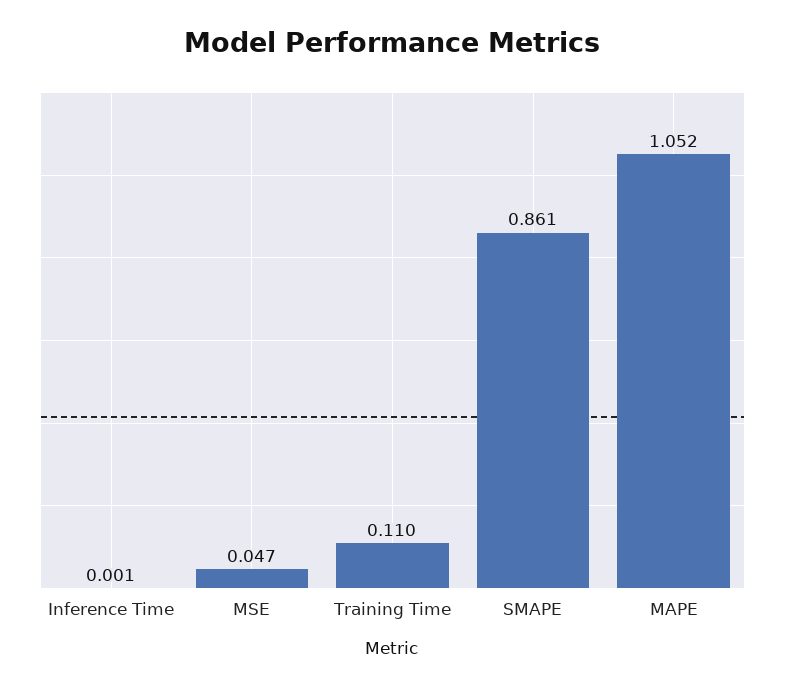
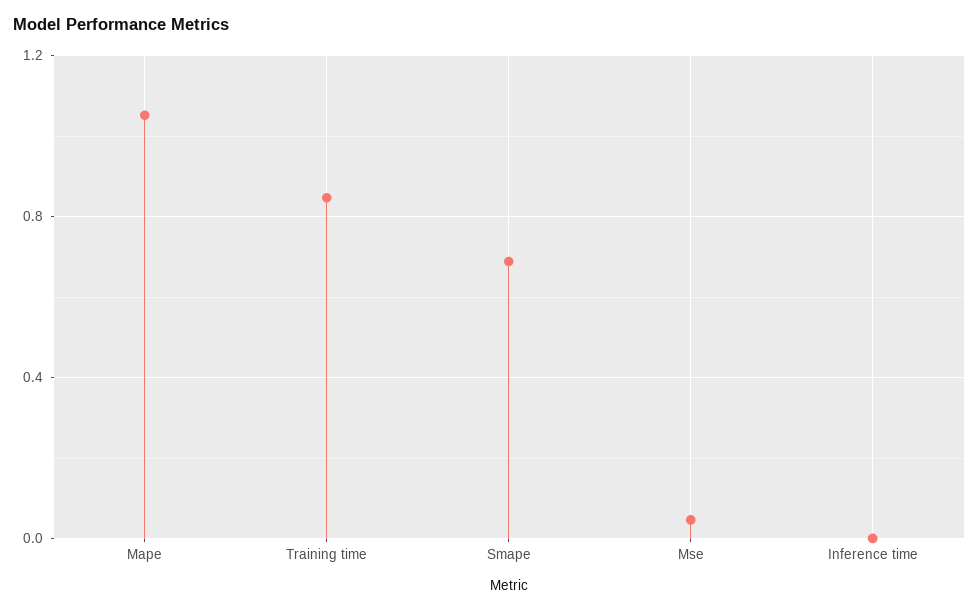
  {
    "Inference Time": 0.001,
    "MSE": 0.047,
-   "Training Time": 0.11,
+   "Training Time": 0.85,
-   "SMAPE": 0.861,
+   "SMAPE": 0.7,
    "MAPE": 1.052
  }

